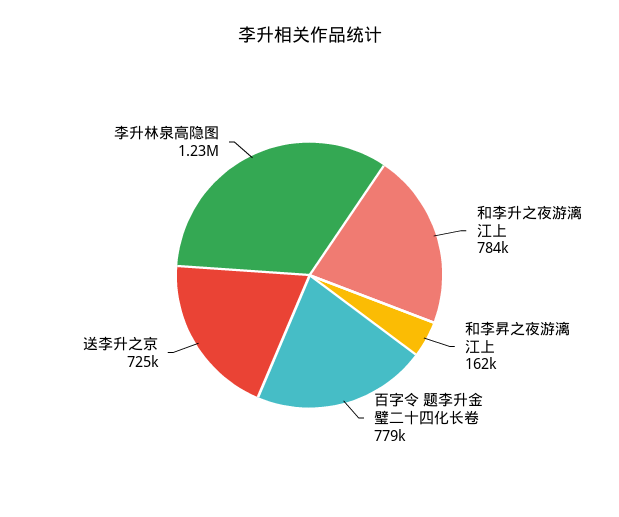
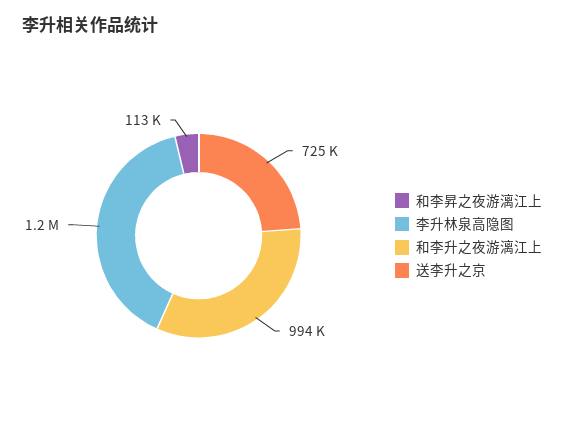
  {
-   "和李升之夜游漓江上": 784000,
+   "和李升之夜游漓江上": 994000,
-   "和李昇之夜游漓江上": 162000,
+   "和李昇之夜游漓江上": 113000,
-   "百字令 题李升金璧二十四化长卷": 779000,
    "送李升之京": 725000,
    "李升林泉高隐图": 1230000
  }

